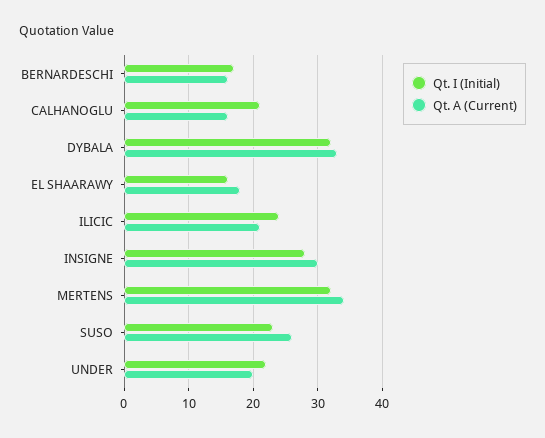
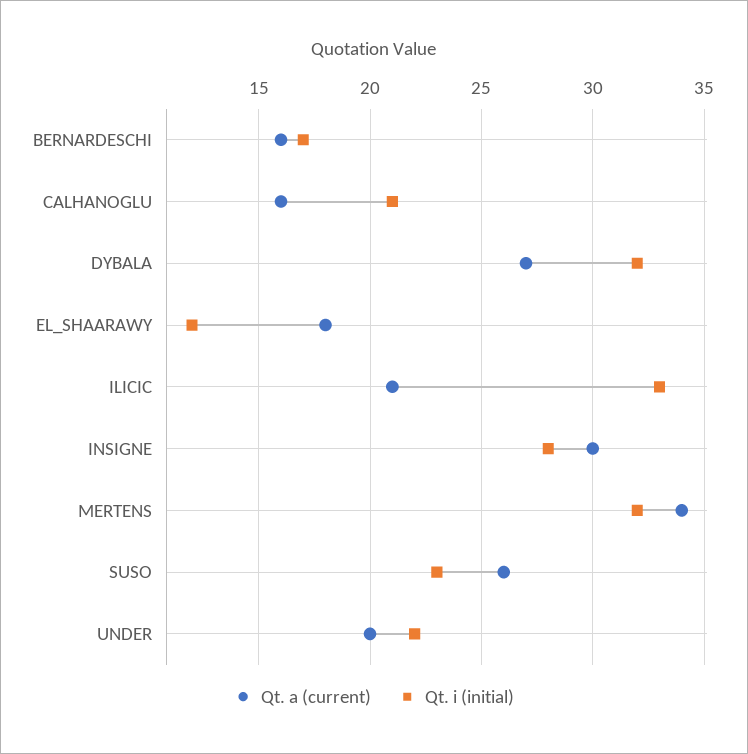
  {
    "Qt. I (Initial)": {
      "BERNARDESCHI": 17,
      "CALHANOGLU": 21,
      "DYBALA": 32,
-     "EL SHAARAWY": 16,
+     "EL SHAARAWY": 12,
-     "ILICIC": 24,
+     "ILICIC": 33,
      "INSIGNE": 28,
      "MERTENS": 32,
      "SUSO": 23,
      "UNDER": 22
    },
    "Qt. A (Current)": {
      "BERNARDESCHI": 16,
      "CALHANOGLU": 16,
-     "DYBALA": 33,
+     "DYBALA": 27,
      "EL SHAARAWY": 18,
      "ILICIC": 21,
      "INSIGNE": 30,
      "MERTENS": 34,
      "SUSO": 26,
      "UNDER": 20
    }
  }

